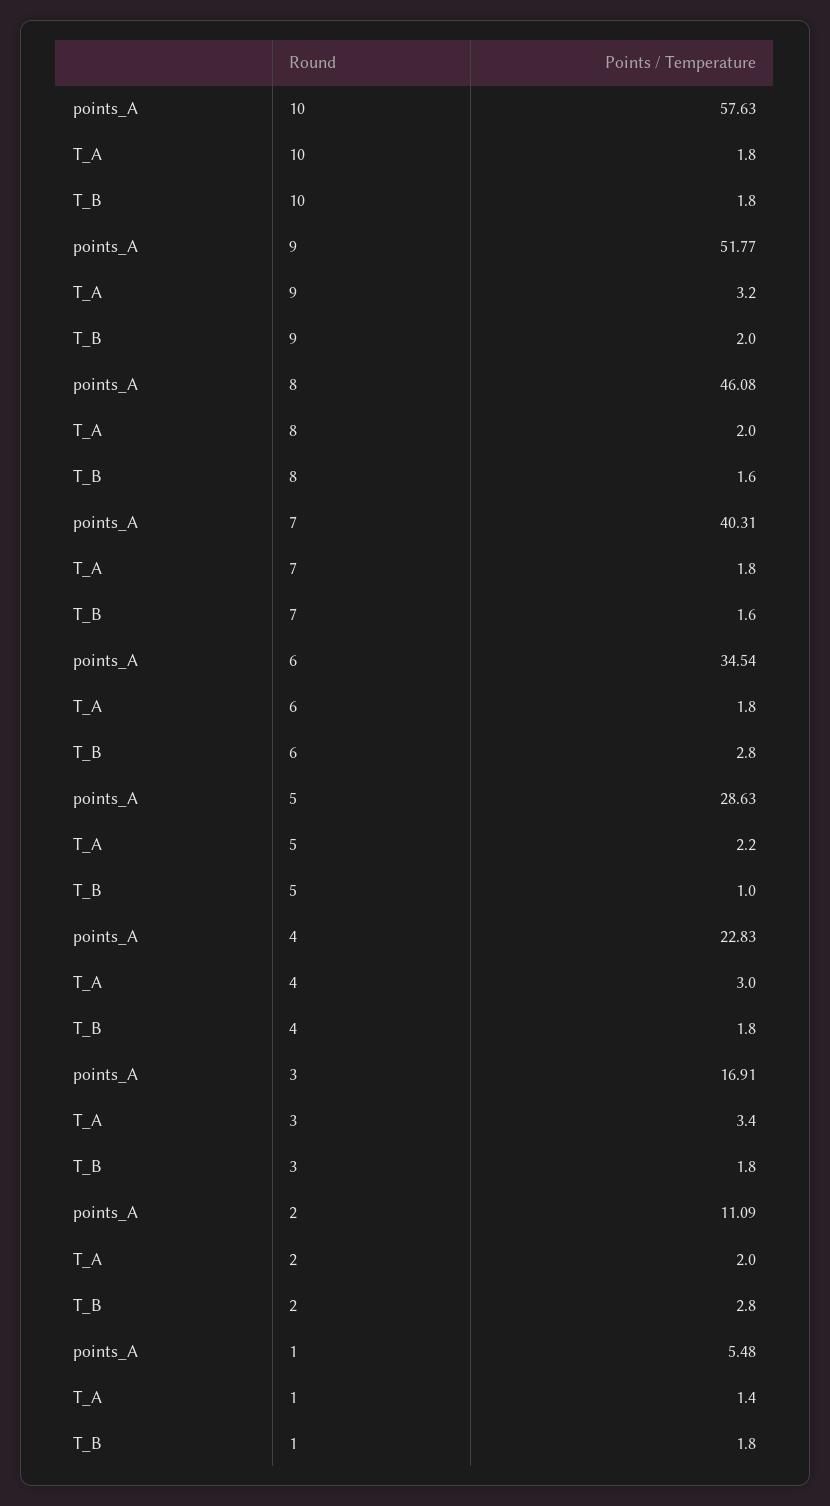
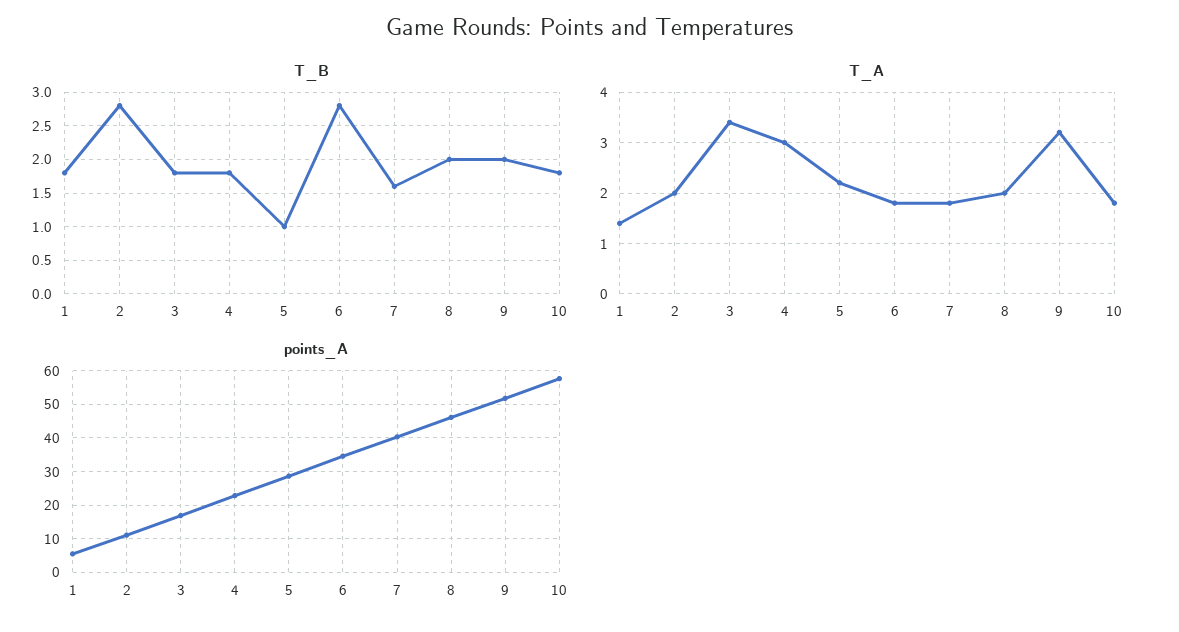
  {
    "points_A": {
      "10": 57.63,
      "9": 51.77,
      "8": 46.08,
      "7": 40.31,
      "6": 34.54,
      "5": 28.63,
      "4": 22.83,
      "3": 16.91,
      "2": 11.09,
      "1": 5.48
    },
    "T_A": {
      "10": 1.8,
      "9": 3.2,
      "8": 2,
      "7": 1.8,
      "6": 1.8,
      "5": 2.2,
      "4": 3,
      "3": 3.4,
      "2": 2,
      "1": 1.4
    },
    "T_B": {
      "10": 1.8,
      "9": 2,
-     "8": 1.6,
+     "8": 2,
      "7": 1.6,
      "6": 2.8,
      "5": 1,
      "4": 1.8,
      "3": 1.8,
      "2": 2.8,
      "1": 1.8
    }
  }

